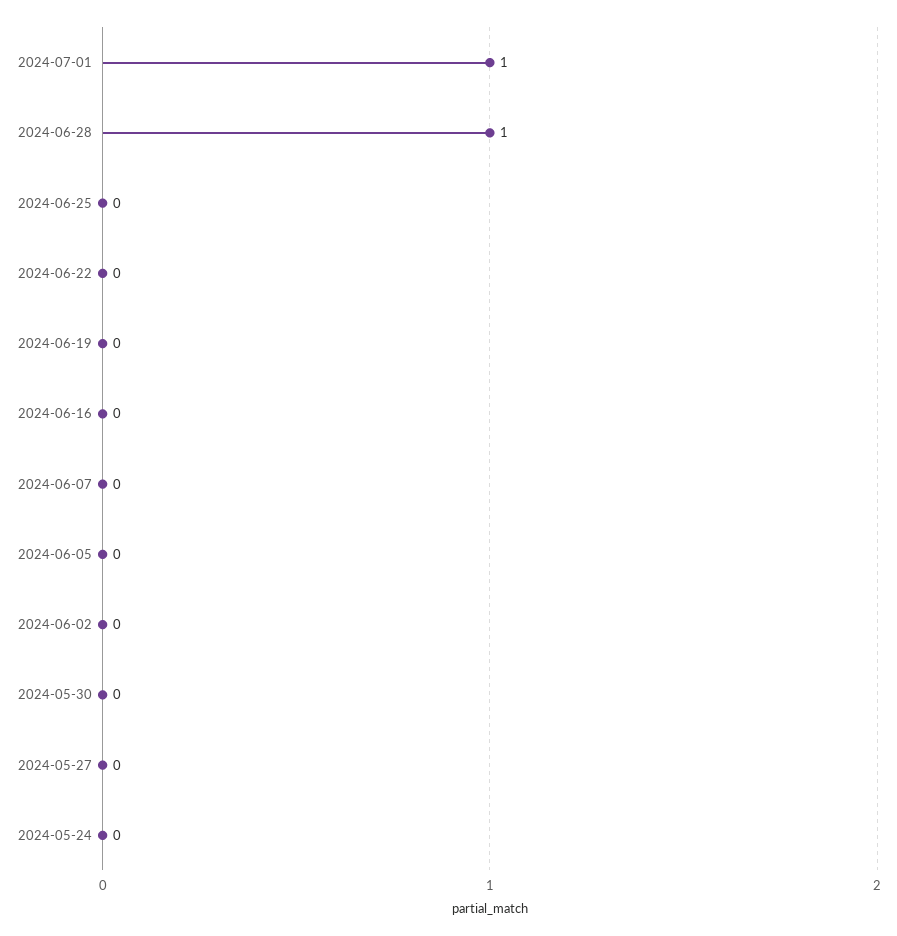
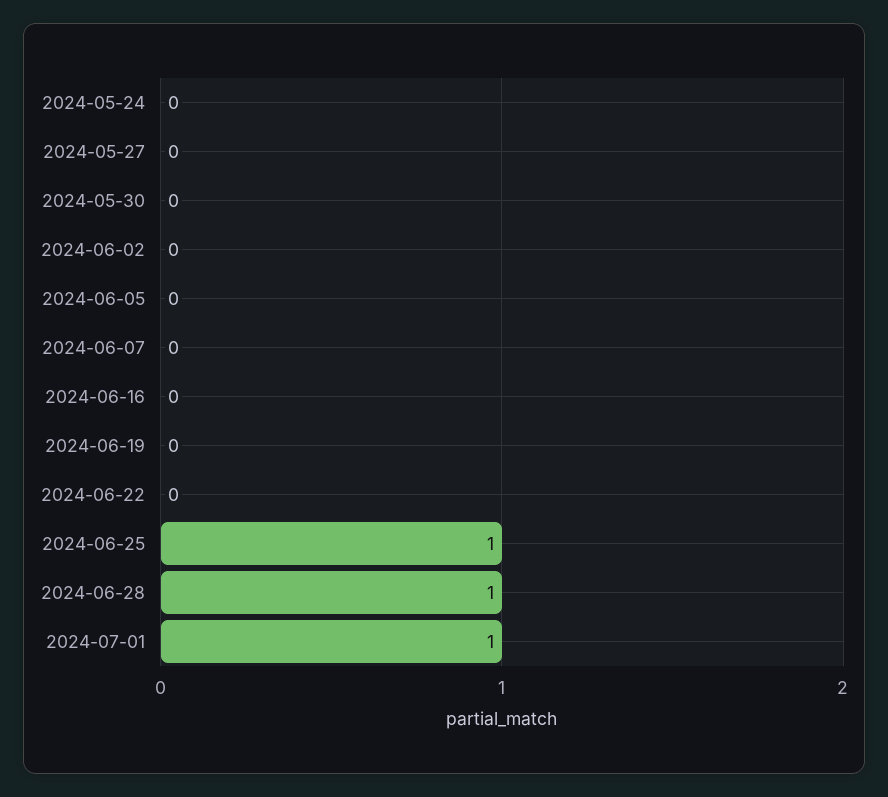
  {
    "2024-07-01": 1,
    "2024-06-28": 1,
-   "2024-06-25": 0,
+   "2024-06-25": 1,
    "2024-06-22": 0,
    "2024-06-19": 0,
    "2024-06-16": 0,
    "2024-06-07": 0,
    "2024-06-05": 0,
    "2024-06-02": 0,
    "2024-05-30": 0,
    "2024-05-27": 0,
    "2024-05-24": 0
  }

